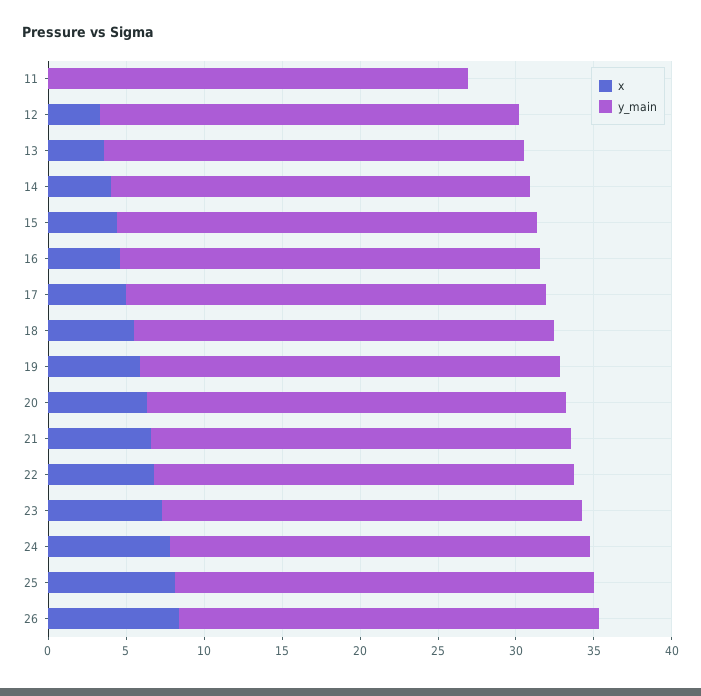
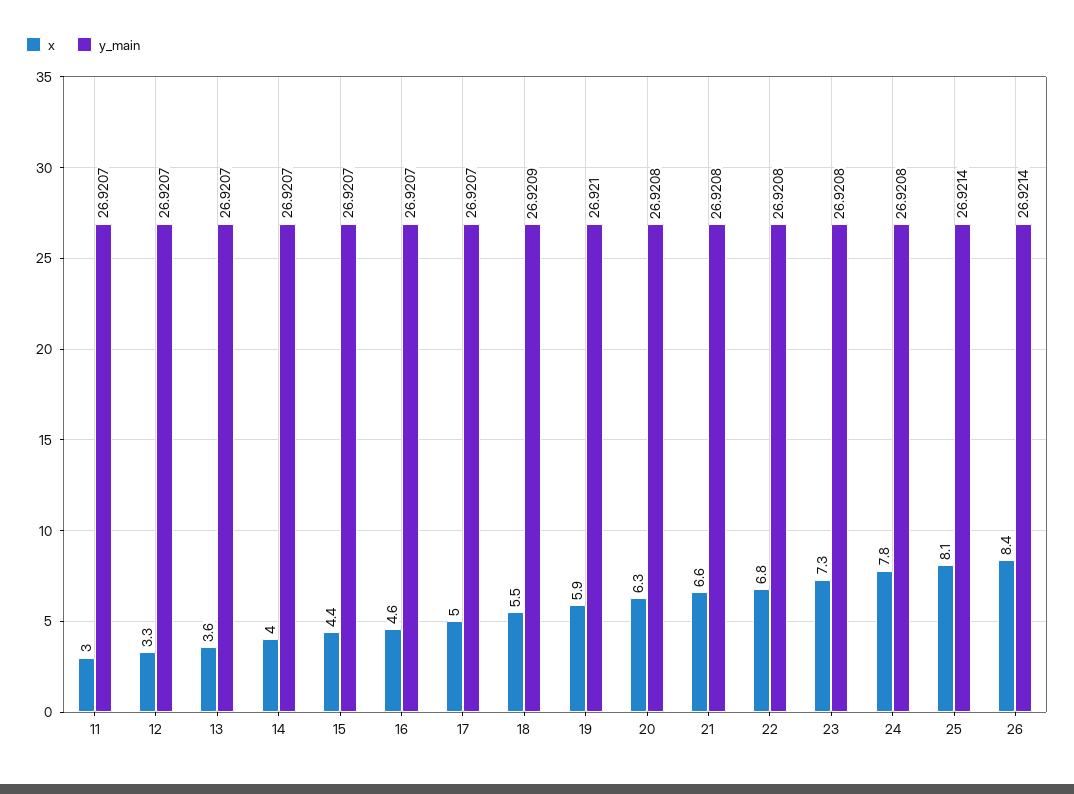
  {
    "x": {
-     "11": 0,
+     "11": 3,
      "12": 3.3,
      "13": 3.6,
      "14": 4,
      "15": 4.4,
      "16": 4.6,
      "17": 5,
      "18": 5.5,
      "19": 5.9,
      "20": 6.3,
      "21": 6.6,
      "22": 6.8,
      "23": 7.3,
      "24": 7.8,
      "25": 8.1,
      "26": 8.4
    },
    "y_main": {
      "11": 26.9207,
      "12": 26.9207,
      "13": 26.9207,
      "14": 26.9207,
      "15": 26.9207,
      "16": 26.9207,
      "17": 26.9207,
      "18": 26.9209,
      "19": 26.921,
      "20": 26.9208,
      "21": 26.9208,
      "22": 26.9208,
      "23": 26.9208,
      "24": 26.9208,
      "25": 26.9214,
      "26": 26.9214
    }
  }

